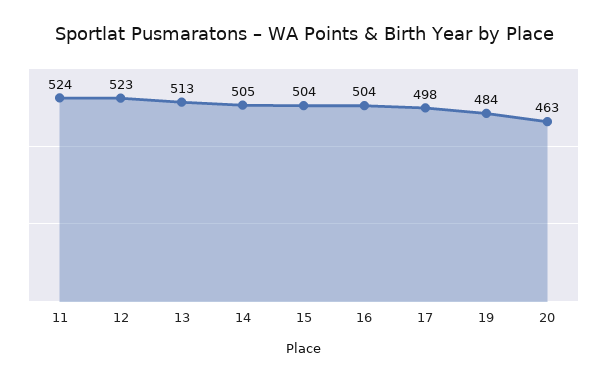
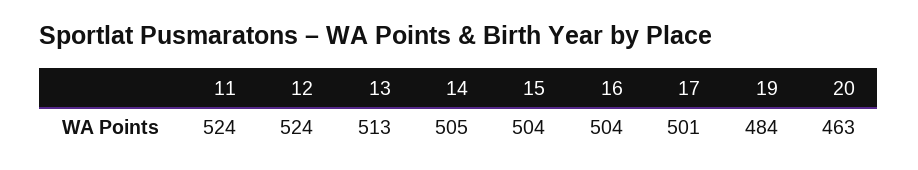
  {
    "11": 524,
-   "12": 523,
+   "12": 524,
    "13": 513,
    "14": 505,
    "15": 504,
    "16": 504,
-   "17": 498,
+   "17": 501,
    "19": 484,
    "20": 463
  }

